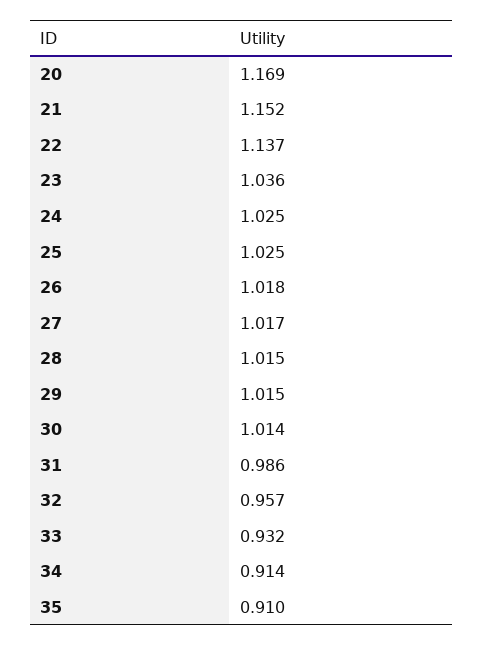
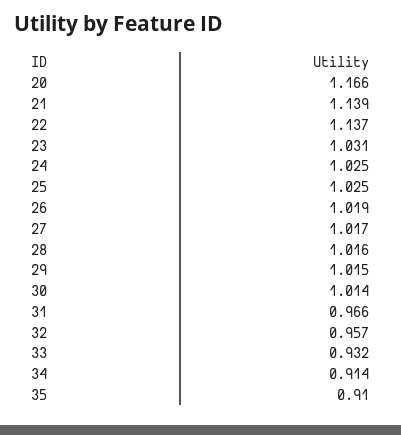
  {
-   "20": 1.169,
+   "20": 1.166,
-   "21": 1.152,
+   "21": 1.139,
    "22": 1.137,
-   "23": 1.036,
+   "23": 1.031,
    "24": 1.025,
    "25": 1.025,
-   "26": 1.018,
+   "26": 1.019,
    "27": 1.017,
-   "28": 1.015,
+   "28": 1.016,
    "29": 1.015,
    "30": 1.014,
-   "31": 0.986,
+   "31": 0.966,
    "32": 0.957,
    "33": 0.932,
    "34": 0.914,
    "35": 0.91
  }

